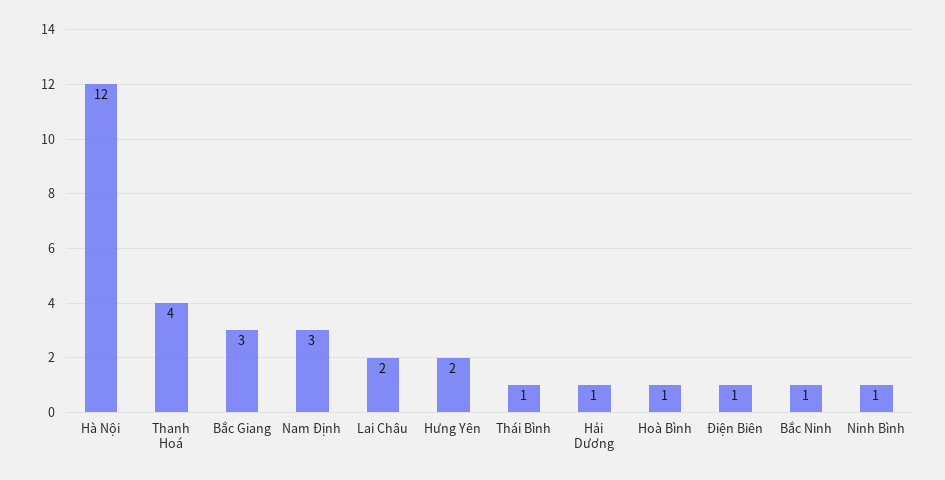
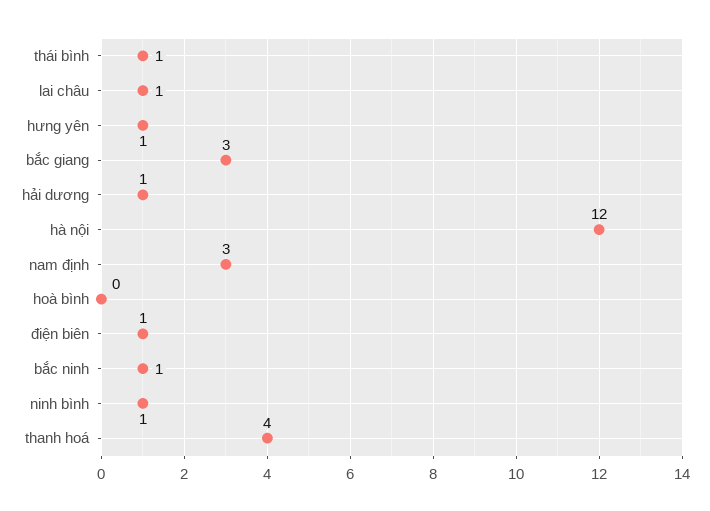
  {
    "Hà Nội": 12,
    "Thanh Hoá": 4,
    "Bắc Giang": 3,
    "Nam Định": 3,
-   "Lai Châu": 2,
+   "Lai Châu": 1,
-   "Hưng Yên": 2,
+   "Hưng Yên": 1,
    "Thái Bình": 1,
    "Hải Dương": 1,
-   "Hoà Bình": 1,
+   "Hoà Bình": 0,
    "Điện Biên": 1,
    "Bắc Ninh": 1,
    "Ninh Bình": 1
  }

